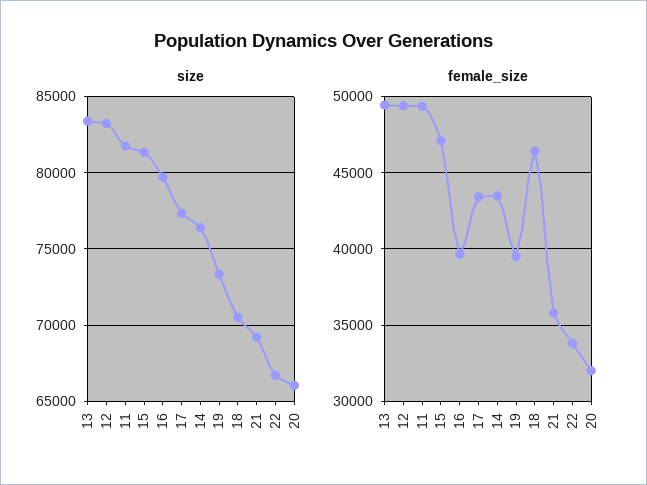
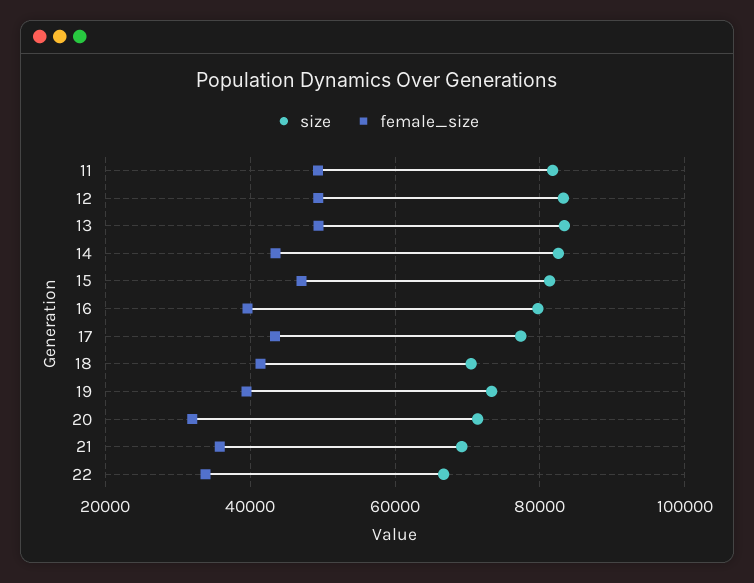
  {
    "size": {
      "13": 83500,
      "12": 83500,
      "11": 81500,
      "15": 81500,
      "16": 79500,
      "17": 77500,
-     "14": 76500,
+     "14": 82000,
      "19": 73500,
      "18": 70500,
      "21": 69000,
      "22": 66500,
-     "20": 66000
+     "20": 72000
    },
    "female_size": {
      "13": 49500,
      "12": 49500,
      "11": 49500,
      "15": 47000,
      "16": 39500,
      "17": 43500,
      "14": 43500,
      "19": 39500,
-     "18": 46500,
+     "18": 42000,
      "21": 36000,
      "22": 34000,
      "20": 32000
    }
  }

